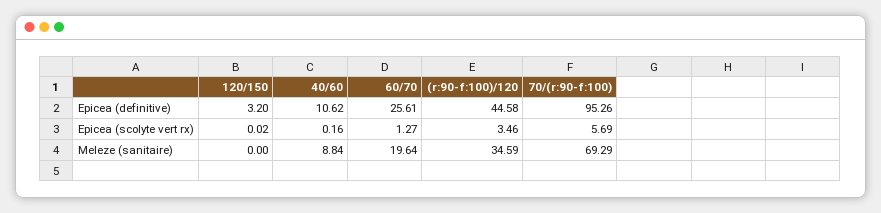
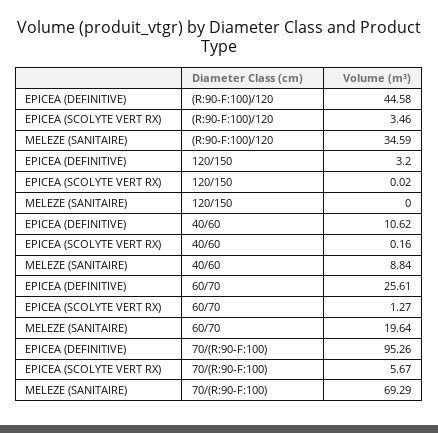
  {
    "120/150": {
      "Epicea (definitive)": 3.2,
      "Epicea (scolyte vert rx)": 0.02,
      "Meleze (sanitaire)": 0
    },
    "40/60": {
      "Epicea (definitive)": 10.62,
      "Epicea (scolyte vert rx)": 0.16,
      "Meleze (sanitaire)": 8.84
    },
    "60/70": {
      "Epicea (definitive)": 25.61,
      "Epicea (scolyte vert rx)": 1.27,
      "Meleze (sanitaire)": 19.64
    },
    "(r:90-f:100)/120": {
      "Epicea (definitive)": 44.58,
      "Epicea (scolyte vert rx)": 3.46,
      "Meleze (sanitaire)": 34.59
    },
    "70/(r:90-f:100)": {
      "Epicea (definitive)": 95.26,
-     "Epicea (scolyte vert rx)": 5.69,
+     "Epicea (scolyte vert rx)": 5.67,
      "Meleze (sanitaire)": 69.29
    }
  }

